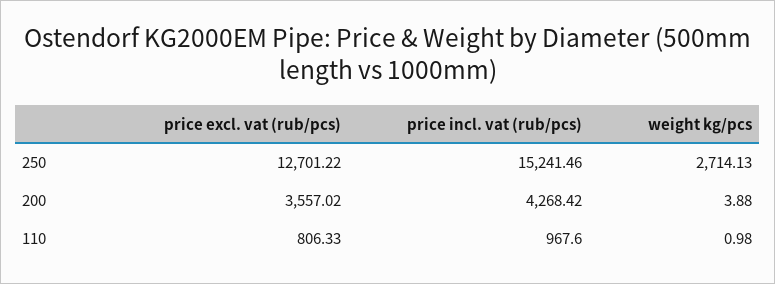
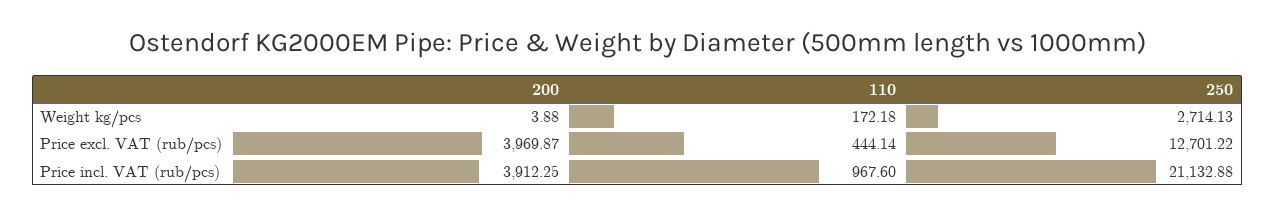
  {
    "price excl. vat (rub/pcs)": {
      "250": 12701.22,
-     "200": 3557.02,
+     "200": 3969.87,
-     "110": 806.33
+     "110": 444.14
    },
    "price incl. vat (rub/pcs)": {
-     "250": 15241.46,
+     "250": 21132.88,
-     "200": 4268.42,
+     "200": 3912.25,
      "110": 967.6
    },
    "weight kg/pcs": {
      "250": 2714.13,
      "200": 3.88,
-     "110": 0.98
+     "110": 172.18
    }
  }

